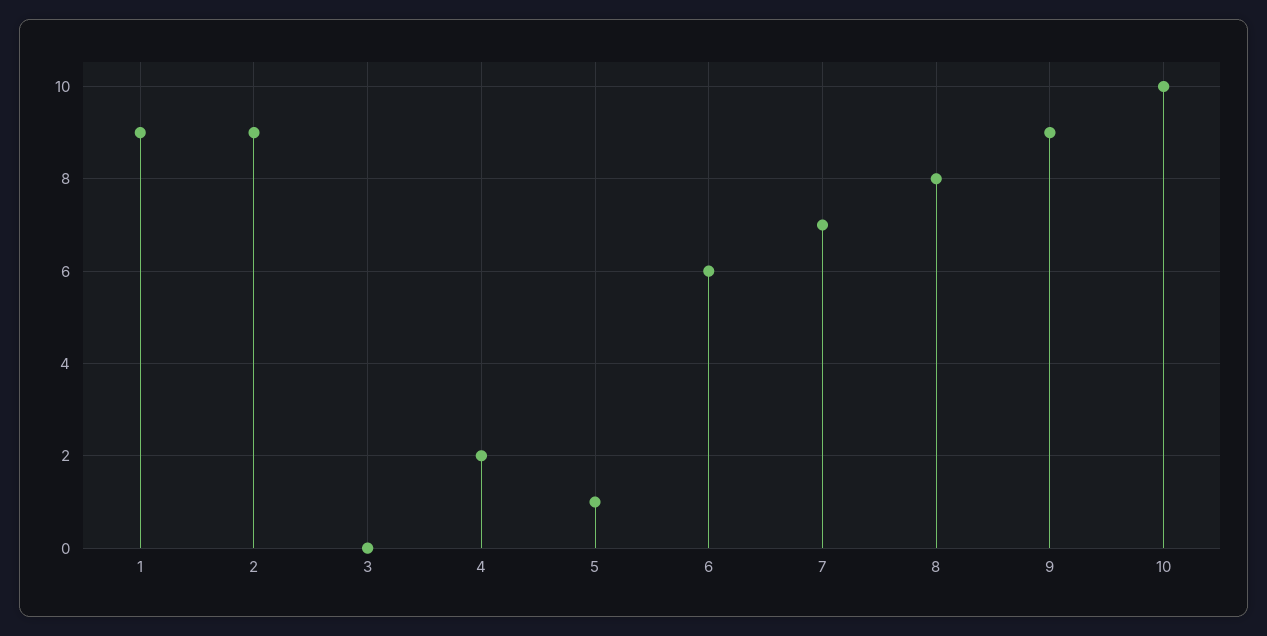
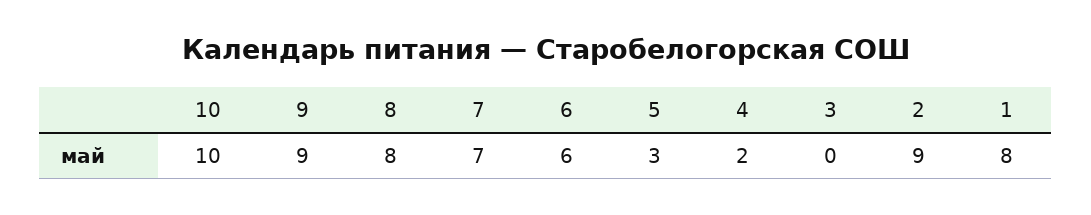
  {
-   "1": 9,
+   "1": 8,
    "2": 9,
    "3": 0,
    "4": 2,
-   "5": 1,
+   "5": 3,
    "6": 6,
    "7": 7,
    "8": 8,
    "9": 9,
    "10": 10
  }

